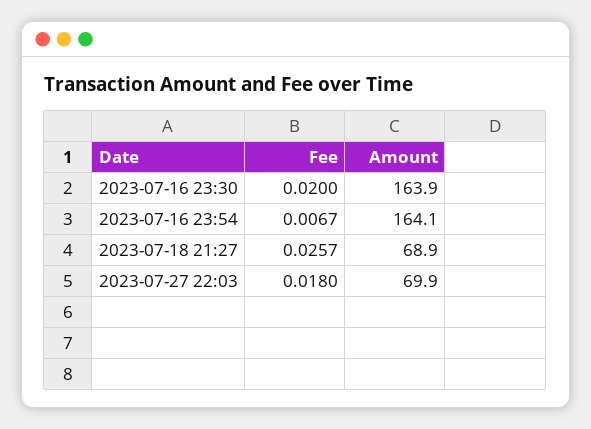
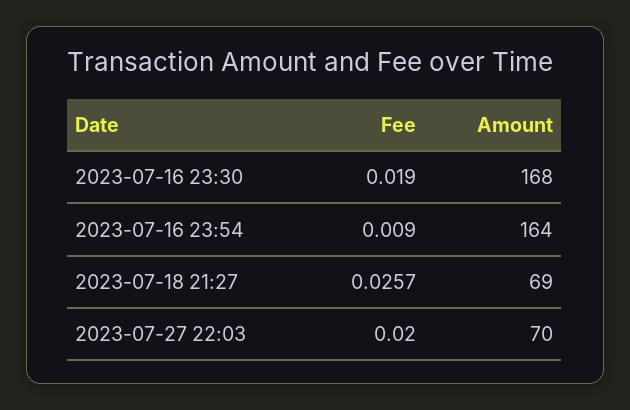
  {
    "Fee": {
-     "2023-07-16 23:30": 0.02,
+     "2023-07-16 23:30": 0.019,
-     "2023-07-16 23:54": 0.0067,
+     "2023-07-16 23:54": 0.009,
      "2023-07-18 21:27": 0.0257,
-     "2023-07-27 22:03": 0.018
+     "2023-07-27 22:03": 0.02
    },
    "Amount": {
-     "2023-07-16 23:30": 163.9,
+     "2023-07-16 23:30": 168,
      "2023-07-16 23:54": 164.1,
      "2023-07-18 21:27": 68.9,
      "2023-07-27 22:03": 69.9
    }
  }

